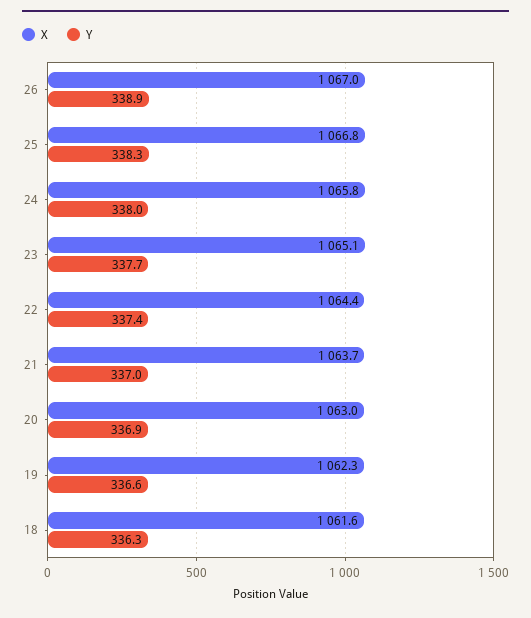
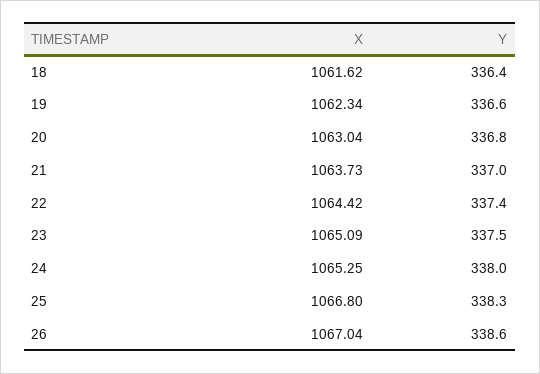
  {
    "X": {
      "26": 1067.04,
      "25": 1066.8,
-     "24": 1065.8,
+     "24": 1065.25,
      "23": 1065.09,
      "22": 1064.42,
      "21": 1063.73,
      "20": 1063.04,
      "19": 1062.34,
      "18": 1061.62
    },
    "Y": {
-     "26": 338.9,
+     "26": 338.6,
      "25": 338.3,
      "24": 338,
-     "23": 337.7,
+     "23": 337.5,
      "22": 337.4,
      "21": 337,
-     "20": 336.9,
+     "20": 336.8,
      "19": 336.6,
-     "18": 336.3
+     "18": 336.4
    }
  }

